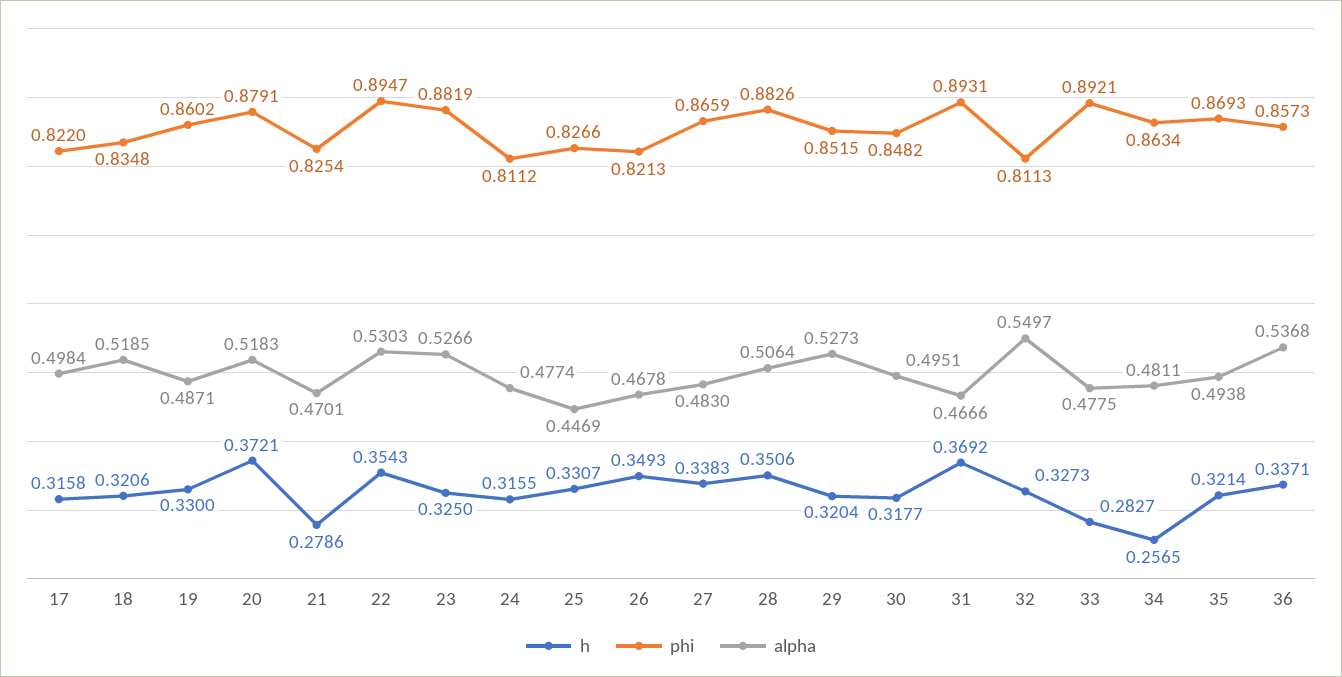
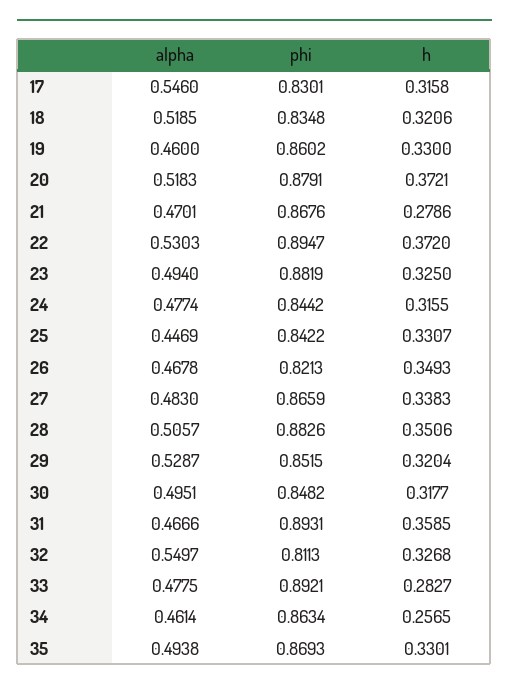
  {
    "h": {
      "17": 0.3158,
      "18": 0.3206,
      "19": 0.33,
      "20": 0.3721,
      "21": 0.2786,
-     "22": 0.3543,
+     "22": 0.372,
      "23": 0.325,
      "24": 0.3155,
      "25": 0.3307,
      "26": 0.3493,
      "27": 0.3383,
      "28": 0.3506,
      "29": 0.3204,
      "30": 0.3177,
-     "31": 0.3692,
+     "31": 0.3585,
-     "32": 0.3273,
+     "32": 0.3268,
      "33": 0.2827,
      "34": 0.2565,
-     "35": 0.3214,
+     "35": 0.3301
-     "36": 0.3371
    },
    "phi": {
-     "17": 0.822,
+     "17": 0.8301,
      "18": 0.8348,
      "19": 0.8602,
      "20": 0.8791,
-     "21": 0.8254,
+     "21": 0.8676,
      "22": 0.8947,
      "23": 0.8819,
-     "24": 0.8112,
+     "24": 0.8442,
-     "25": 0.8266,
+     "25": 0.8422,
      "26": 0.8213,
      "27": 0.8659,
      "28": 0.8826,
      "29": 0.8515,
      "30": 0.8482,
      "31": 0.8931,
      "32": 0.8113,
      "33": 0.8921,
      "34": 0.8634,
-     "35": 0.8693,
+     "35": 0.8693
-     "36": 0.8573
    },
    "alpha": {
-     "17": 0.4984,
+     "17": 0.546,
      "18": 0.5185,
-     "19": 0.4871,
+     "19": 0.46,
      "20": 0.5183,
      "21": 0.4701,
      "22": 0.5303,
-     "23": 0.5266,
+     "23": 0.494,
      "24": 0.4774,
      "25": 0.4469,
      "26": 0.4678,
      "27": 0.483,
-     "28": 0.5064,
+     "28": 0.5057,
-     "29": 0.5273,
+     "29": 0.5287,
      "30": 0.4951,
      "31": 0.4666,
      "32": 0.5497,
      "33": 0.4775,
-     "34": 0.4811,
+     "34": 0.4614,
-     "35": 0.4938,
+     "35": 0.4938
-     "36": 0.5368
    }
  }

